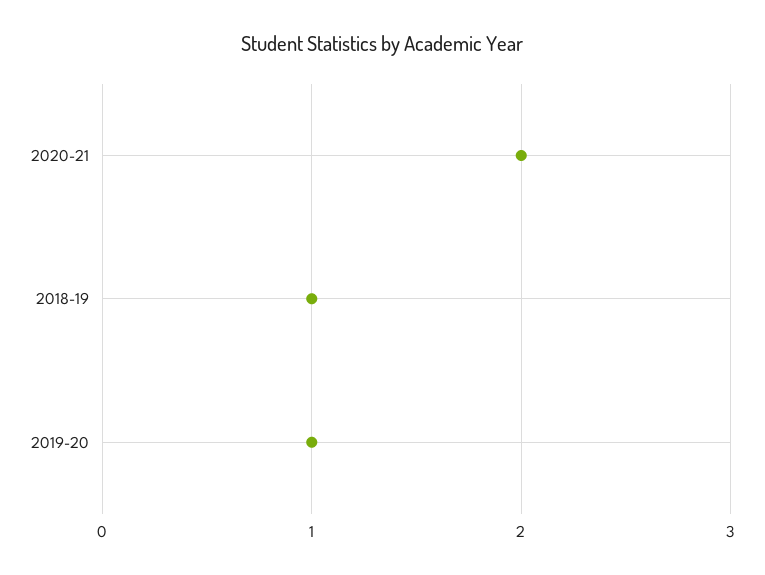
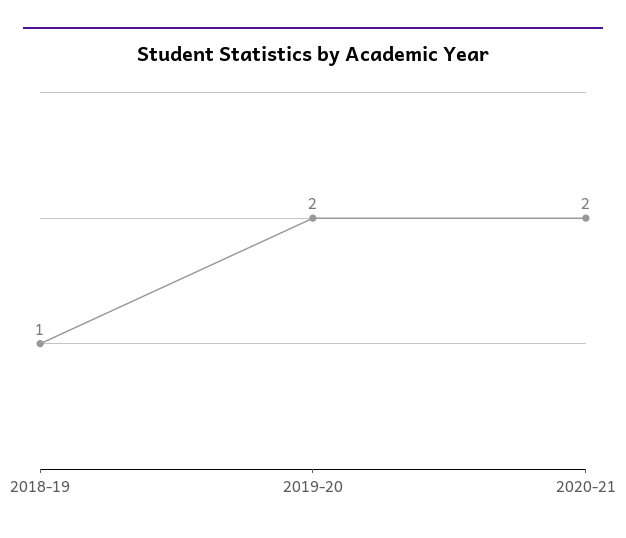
  {
    "2020-21": 2,
    "2018-19": 1,
-   "2019-20": 1
+   "2019-20": 2
  }

